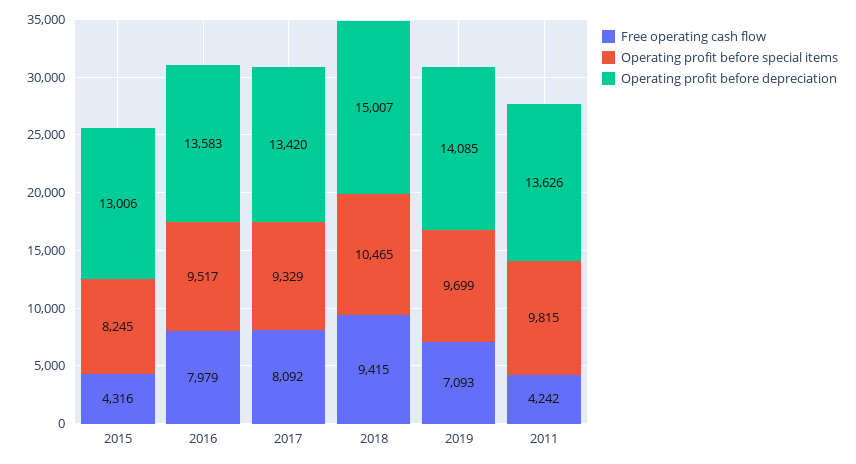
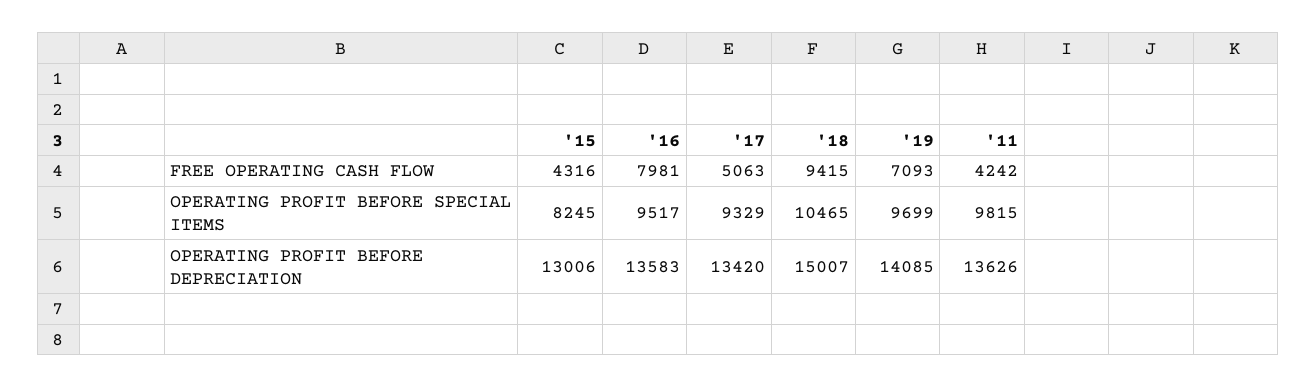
  {
    "Free operating cash flow": {
      "2015": 4316,
-     "2016": 7979,
+     "2016": 7981,
-     "2017": 8092,
+     "2017": 5063,
      "2018": 9415,
      "2019": 7093,
      "2011": 4242
    },
    "Operating profit before special items": {
      "2015": 8245,
      "2016": 9517,
      "2017": 9329,
      "2018": 10465,
      "2019": 9699,
      "2011": 9815
    },
    "Operating profit before depreciation": {
      "2015": 13006,
      "2016": 13583,
      "2017": 13420,
      "2018": 15007,
      "2019": 14085,
      "2011": 13626
    }
  }

